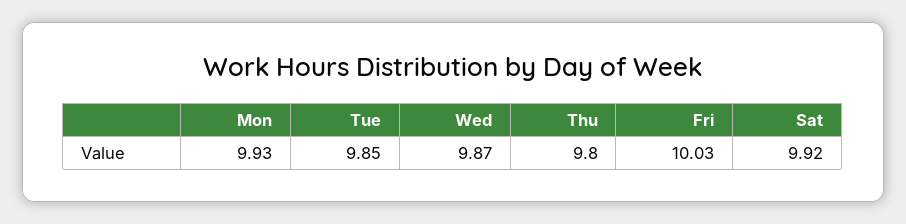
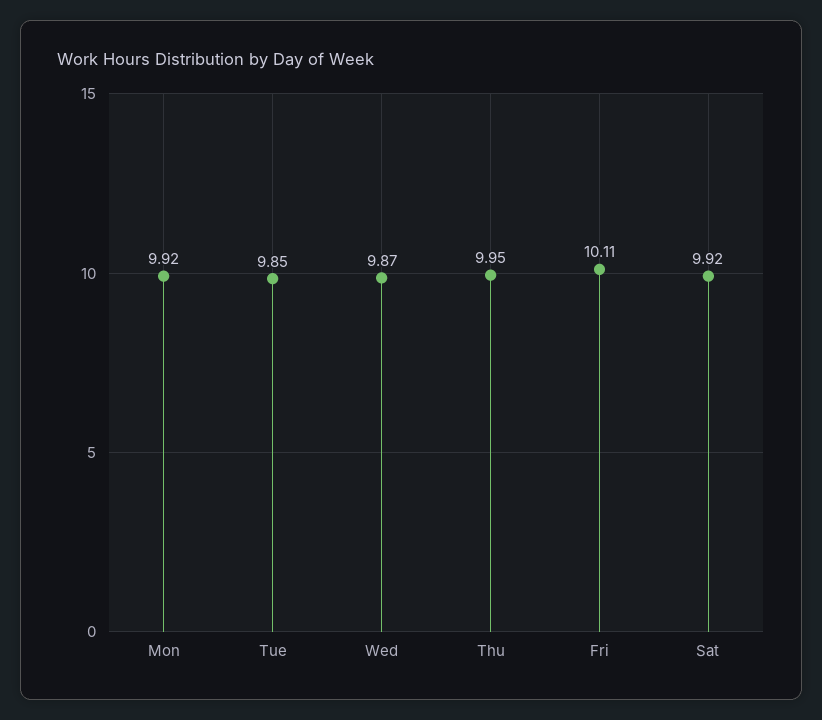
  {
-   "Mon": 9.93,
+   "Mon": 9.92,
    "Tue": 9.85,
    "Wed": 9.87,
-   "Thu": 9.8,
+   "Thu": 9.95,
-   "Fri": 10.03,
+   "Fri": 10.11,
    "Sat": 9.92
  }

